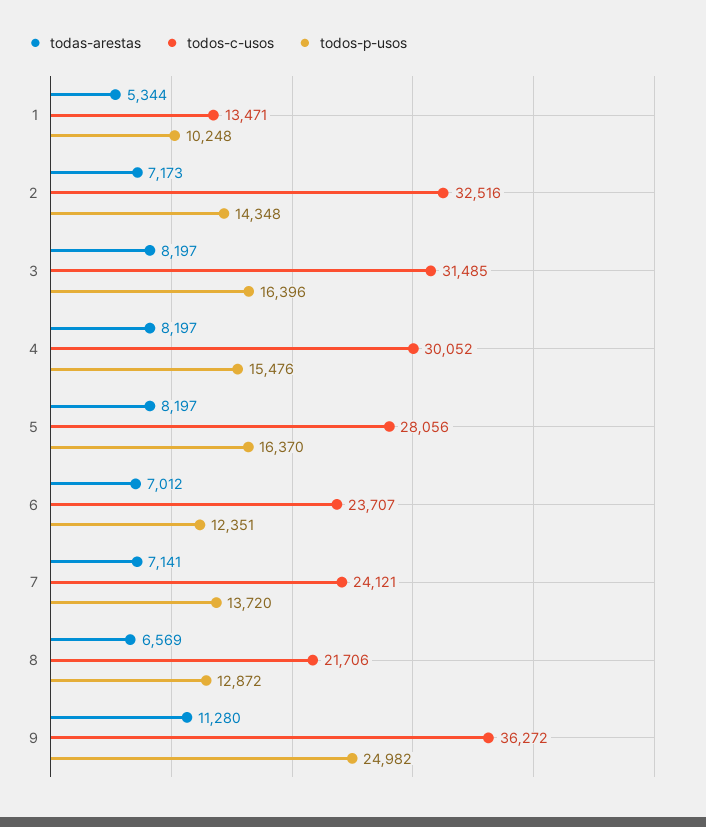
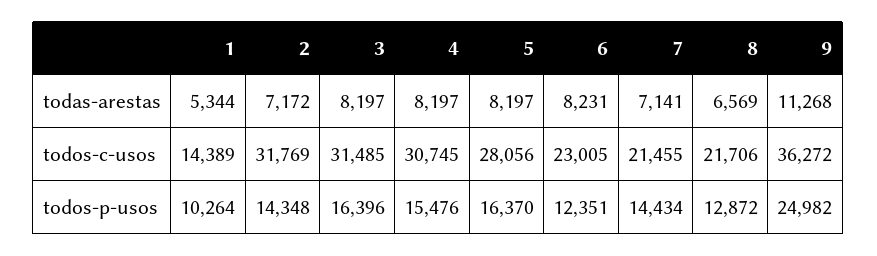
  {
    "todas-arestas": {
      "1": 5344,
-     "2": 7173,
+     "2": 7172,
      "3": 8197,
      "4": 8197,
      "5": 8197,
-     "6": 7012,
+     "6": 8231,
      "7": 7141,
      "8": 6569,
-     "9": 11280
+     "9": 11268
    },
    "todos-c-usos": {
-     "1": 13471,
+     "1": 14389,
-     "2": 32516,
+     "2": 31769,
      "3": 31485,
-     "4": 30052,
+     "4": 30745,
      "5": 28056,
-     "6": 23707,
+     "6": 23005,
-     "7": 24121,
+     "7": 21455,
      "8": 21706,
      "9": 36272
    },
    "todos-p-usos": {
-     "1": 10248,
+     "1": 10264,
      "2": 14348,
      "3": 16396,
      "4": 15476,
      "5": 16370,
      "6": 12351,
-     "7": 13720,
+     "7": 14434,
      "8": 12872,
      "9": 24982
    }
  }

